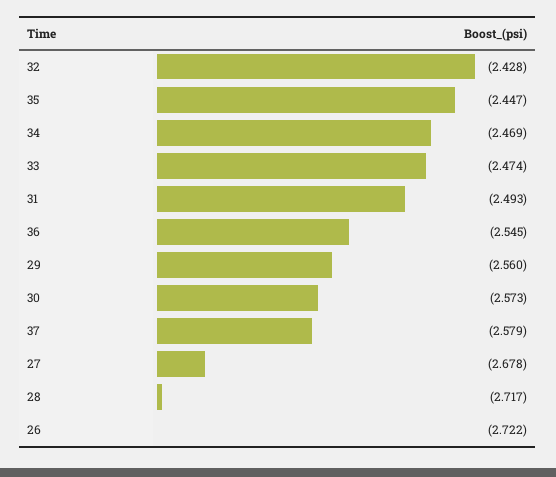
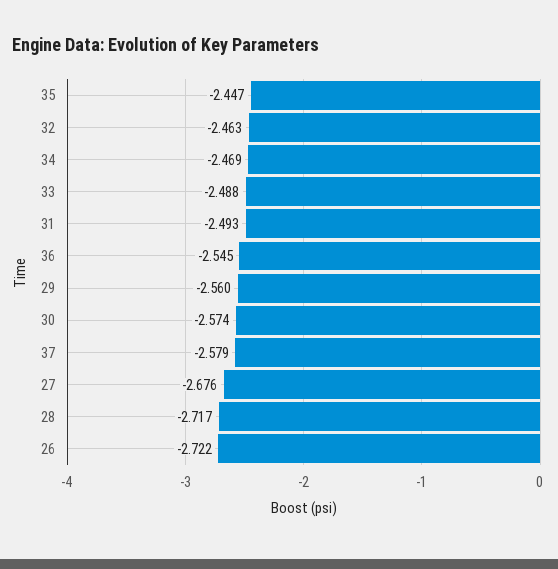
  {
-   "32": -2.428,
+   "32": -2.463,
    "35": -2.447,
    "34": -2.469,
-   "33": -2.474,
+   "33": -2.488,
    "31": -2.493,
    "36": -2.545,
    "29": -2.56,
-   "30": -2.573,
+   "30": -2.574,
    "37": -2.579,
-   "27": -2.678,
+   "27": -2.676,
    "28": -2.717,
    "26": -2.722
  }

